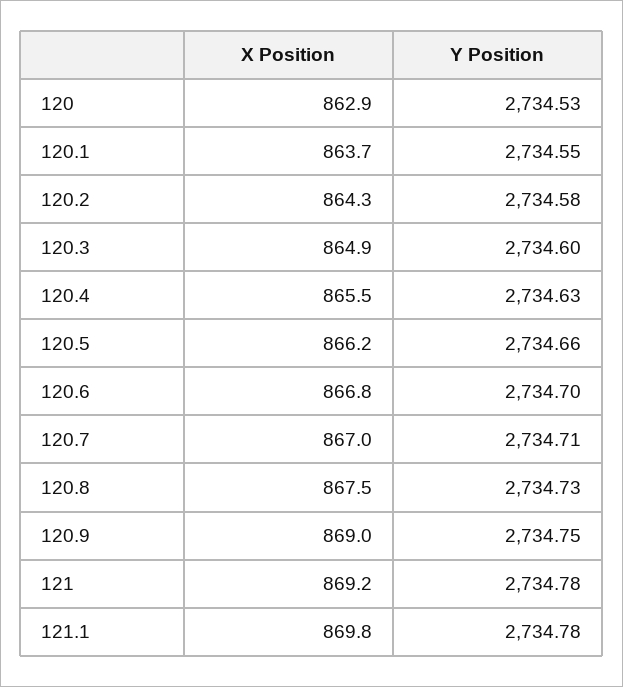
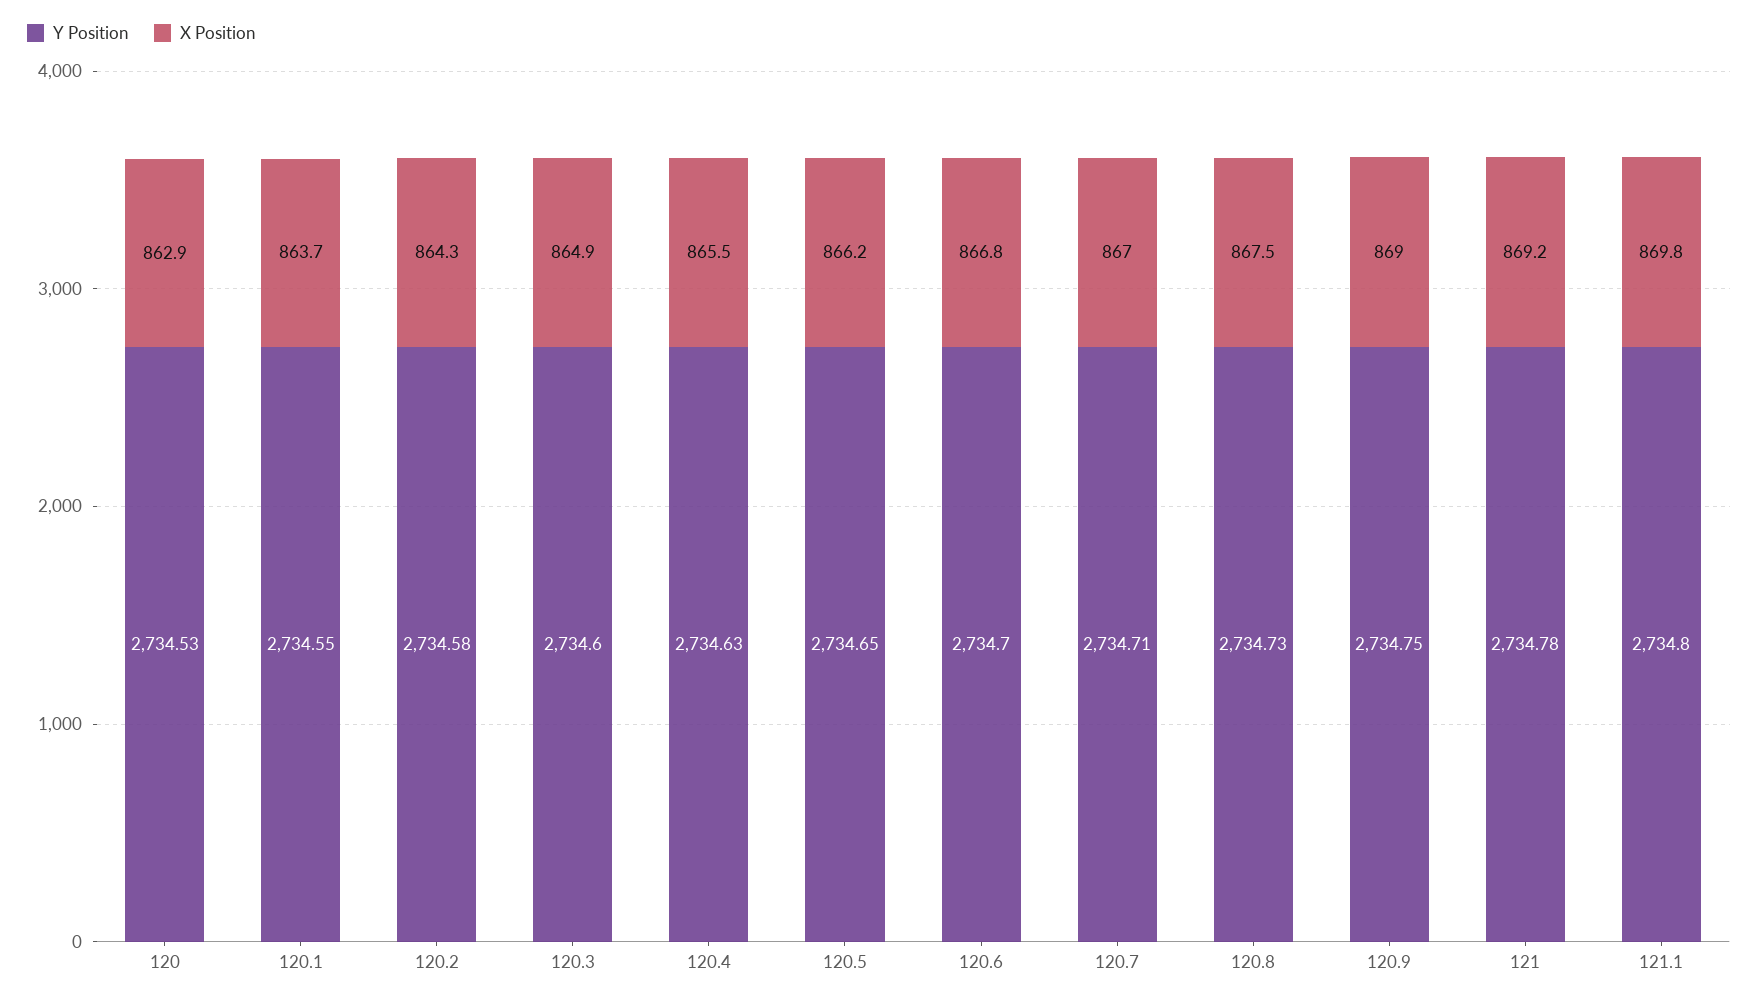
  {
    "X Position": {
      "120": 862.9,
      "120.1": 863.7,
      "120.2": 864.3,
      "120.3": 864.9,
      "120.4": 865.5,
      "120.5": 866.2,
      "120.6": 866.8,
      "120.7": 867,
      "120.8": 867.5,
      "120.9": 869,
      "121": 869.2,
      "121.1": 869.8
    },
    "Y Position": {
      "120": 2734.53,
      "120.1": 2734.55,
      "120.2": 2734.58,
      "120.3": 2734.6,
      "120.4": 2734.63,
-     "120.5": 2734.66,
+     "120.5": 2734.65,
      "120.6": 2734.7,
      "120.7": 2734.71,
      "120.8": 2734.73,
      "120.9": 2734.75,
      "121": 2734.78,
-     "121.1": 2734.78
+     "121.1": 2734.8
    }
  }

